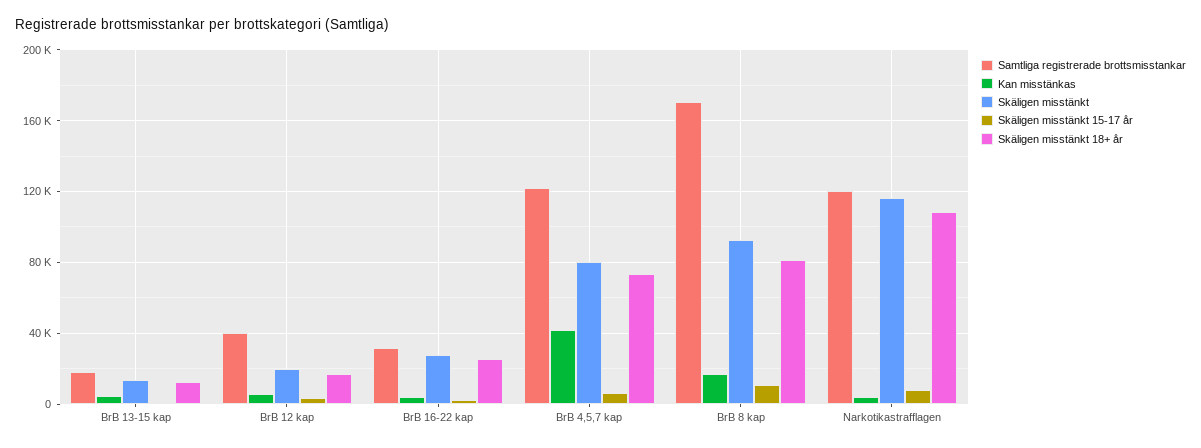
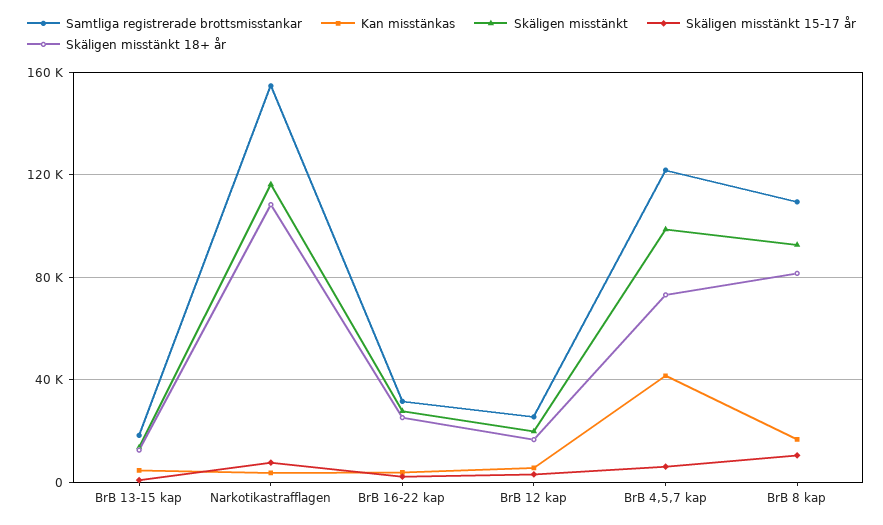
  {
    "Samtliga registrerade brottsmisstankar": {
      "BrB 13-15 kap": 20000,
-     "BrB 12 kap": 40000,
+     "BrB 12 kap": 25000,
      "BrB 16-22 kap": 30000,
      "BrB 4,5,7 kap": 120000,
-     "BrB 8 kap": 170000,
+     "BrB 8 kap": 110000,
-     "Narkotikastrafflagen": 120000
+     "Narkotikastrafflagen": 155000
    },
    "Kan misstänkas": {
      "BrB 13-15 kap": 5000,
      "BrB 12 kap": 5000,
      "BrB 16-22 kap": 5000,
      "BrB 4,5,7 kap": 40000,
      "BrB 8 kap": 15000,
      "Narkotikastrafflagen": 5000
    },
    "Skäligen misstänkt": {
      "BrB 13-15 kap": 15000,
      "BrB 12 kap": 20000,
      "BrB 16-22 kap": 30000,
-     "BrB 4,5,7 kap": 80000,
+     "BrB 4,5,7 kap": 100000,
      "BrB 8 kap": 95000,
      "Narkotikastrafflagen": 115000
    },
    "Skäligen misstänkt 15-17 år": {
      "BrB 13-15 kap": 0,
      "BrB 12 kap": 5000,
      "BrB 16-22 kap": 0,
      "BrB 4,5,7 kap": 5000,
      "BrB 8 kap": 10000,
      "Narkotikastrafflagen": 10000
    },
    "Skäligen misstänkt 18+ år": {
      "BrB 13-15 kap": 15000,
      "BrB 12 kap": 15000,
      "BrB 16-22 kap": 25000,
      "BrB 4,5,7 kap": 75000,
      "BrB 8 kap": 80000,
      "Narkotikastrafflagen": 110000
    }
  }

